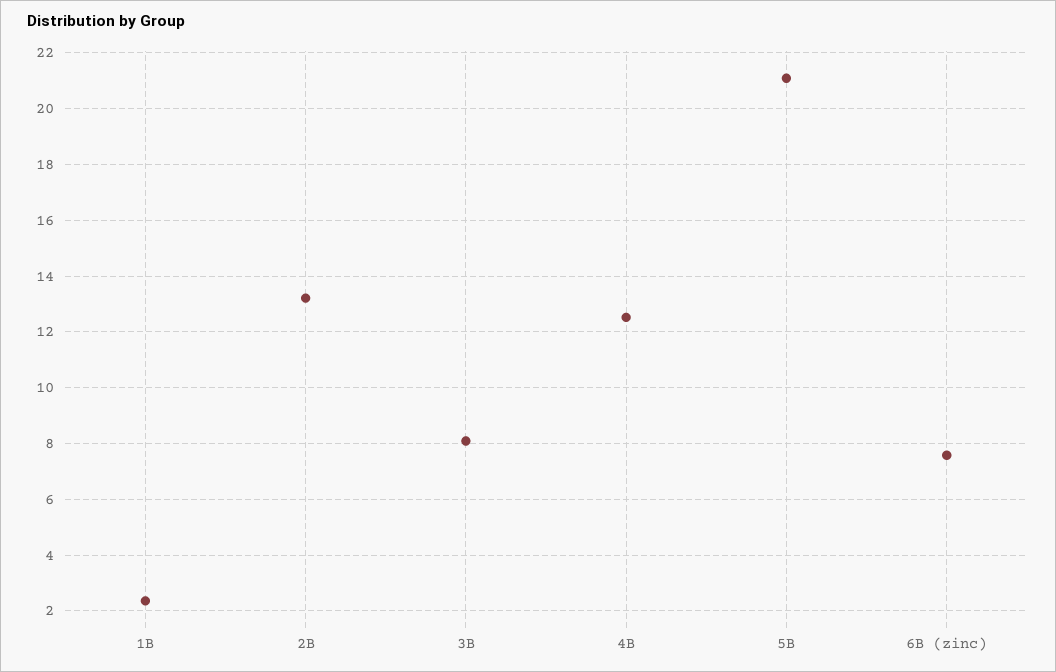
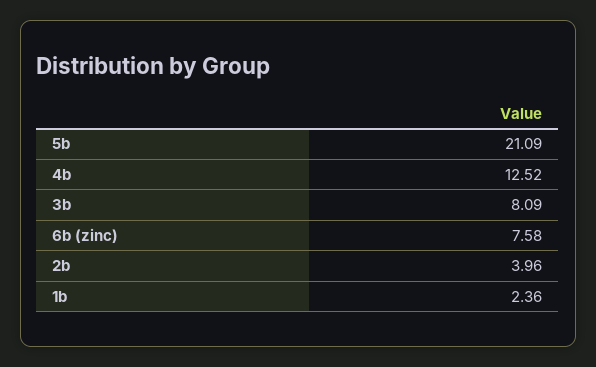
  {
    "1B": 2.36,
-   "2B": 13.25,
+   "2B": 3.96,
    "3B": 8.09,
    "4B": 12.52,
    "5B": 21.09,
    "6B (zinc)": 7.58
  }

